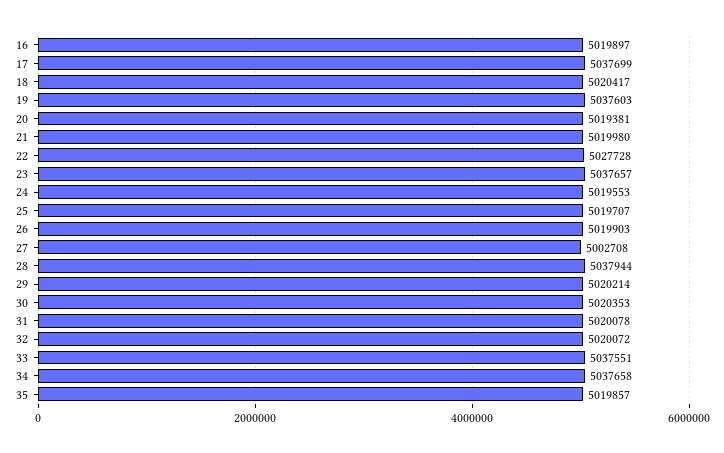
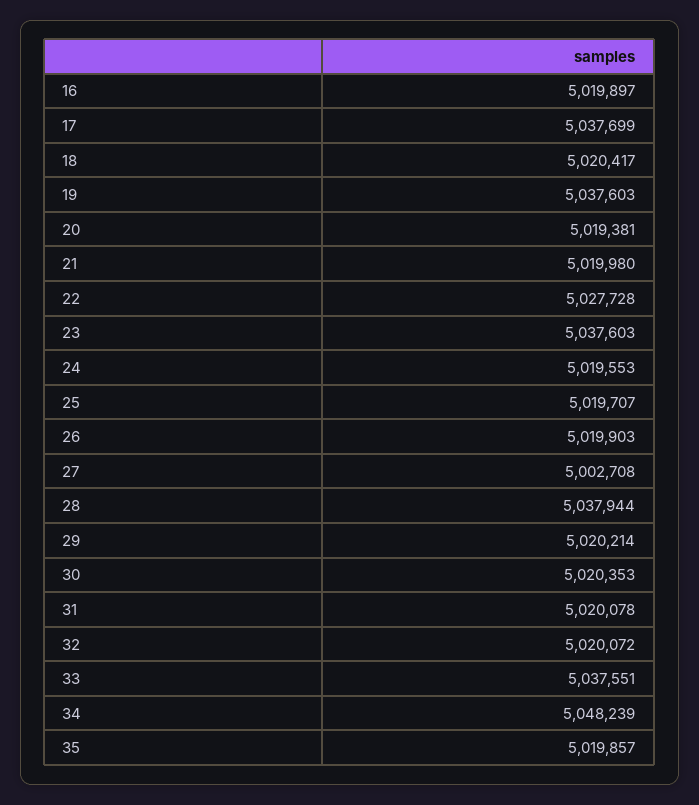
  {
    "16": 5019897,
    "17": 5037699,
    "18": 5020417,
    "19": 5037603,
    "20": 5019381,
    "21": 5019980,
    "22": 5027728,
-   "23": 5037657,
+   "23": 5037603,
    "24": 5019553,
    "25": 5019707,
    "26": 5019903,
    "27": 5002708,
    "28": 5037944,
    "29": 5020214,
    "30": 5020353,
    "31": 5020078,
    "32": 5020072,
    "33": 5037551,
-   "34": 5037658,
+   "34": 5048239,
    "35": 5019857
  }

